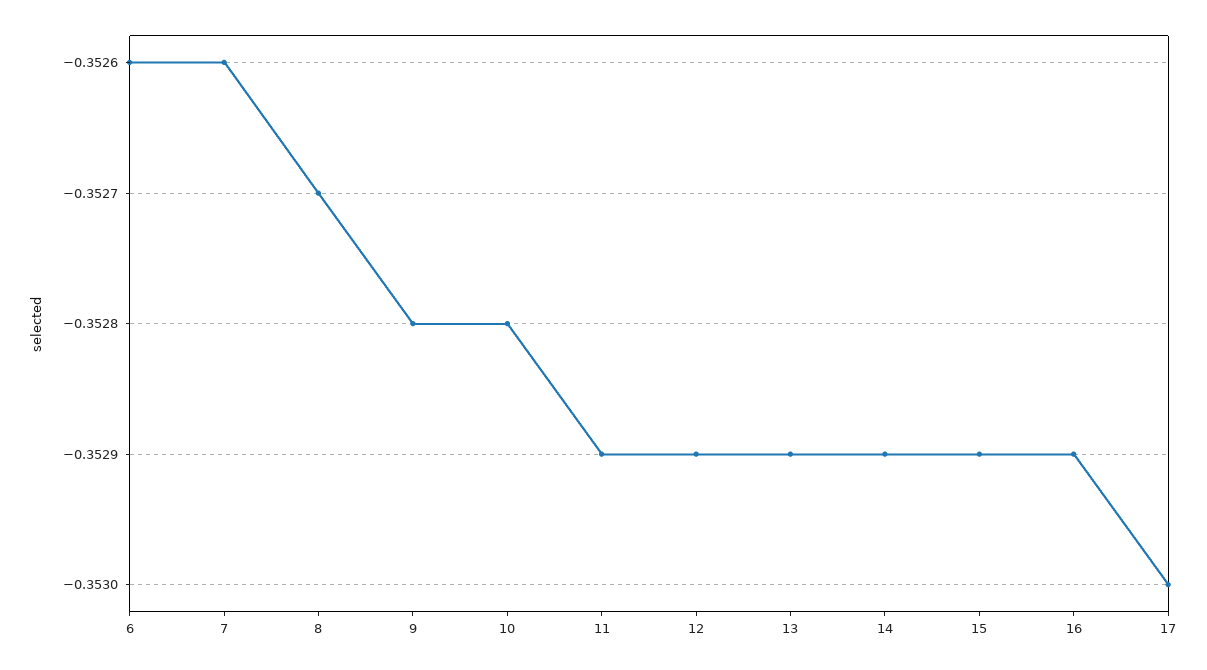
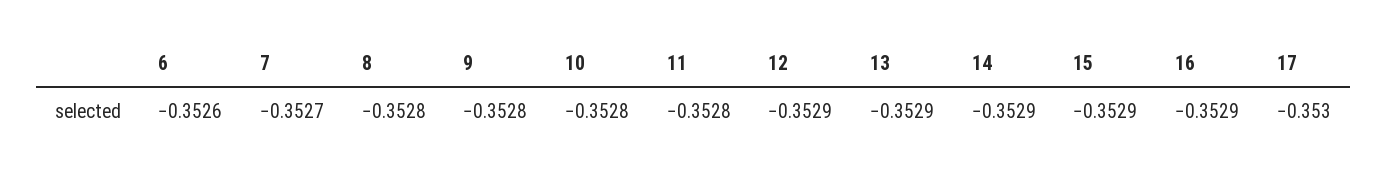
  {
    "6": -0.3526,
-   "7": -0.3526,
+   "7": -0.3527,
-   "8": -0.3527,
+   "8": -0.3528,
    "9": -0.3528,
    "10": -0.3528,
-   "11": -0.3529,
+   "11": -0.3528,
    "12": -0.3529,
    "13": -0.3529,
    "14": -0.3529,
    "15": -0.3529,
    "16": -0.3529,
    "17": -0.353
  }

